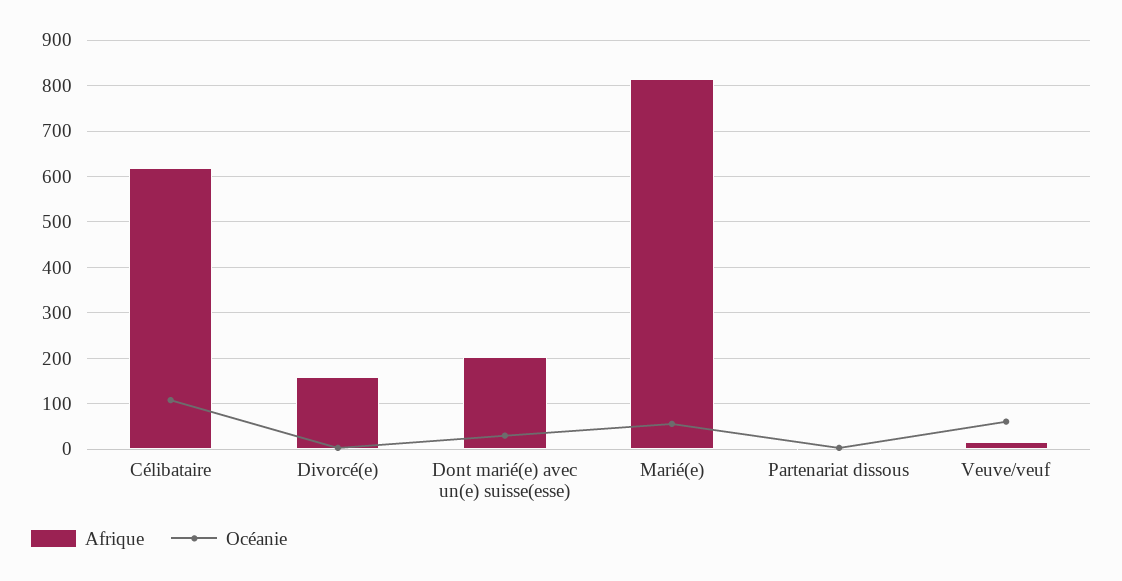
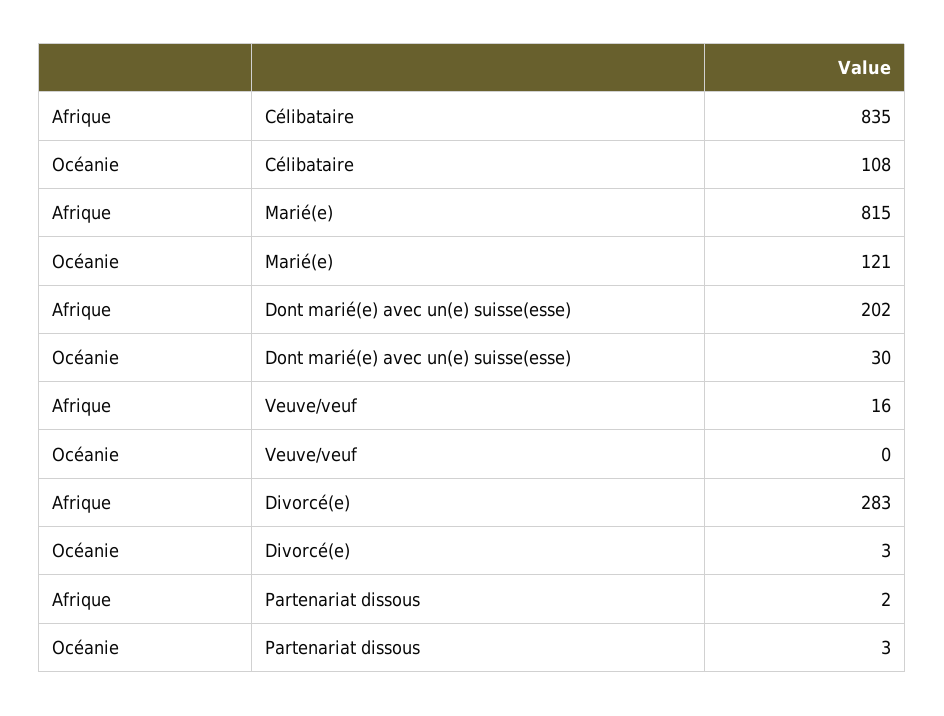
  {
    "Afrique": {
-     "Célibataire": 620,
+     "Célibataire": 835,
-     "Divorcé(e)": 160,
+     "Divorcé(e)": 283,
      "Dont marié(e) avec un(e) suisse(esse)": 202,
      "Marié(e)": 815,
      "Partenariat dissous": 2,
      "Veuve/veuf": 16
    },
    "Océanie": {
      "Célibataire": 108,
      "Divorcé(e)": 3,
      "Dont marié(e) avec un(e) suisse(esse)": 30,
-     "Marié(e)": 60,
+     "Marié(e)": 121,
      "Partenariat dissous": 3,
-     "Veuve/veuf": 60
+     "Veuve/veuf": 0
    }
  }

